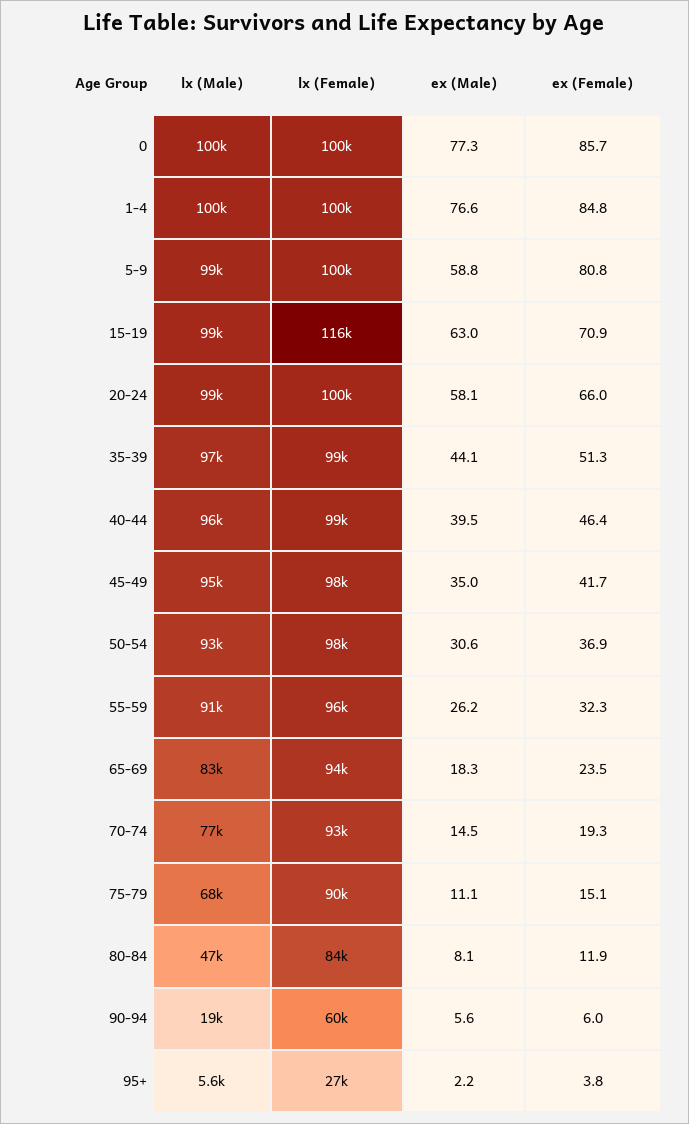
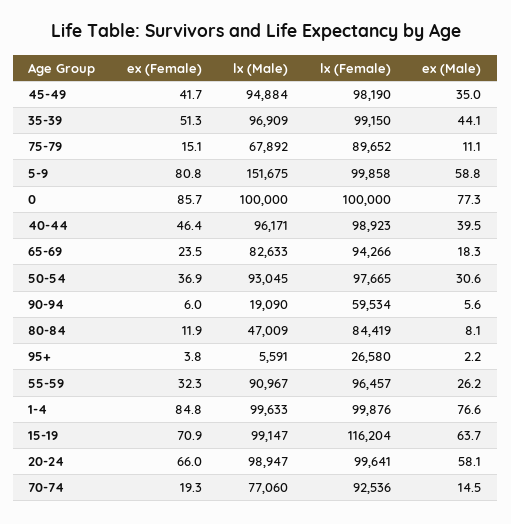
  {
    "lx (Male)": {
      "0": 100000,
      "1-4": 99633,
-     "5-9": 99000,
+     "5-9": 151675,
      "15-19": 99147,
      "20-24": 98947,
      "35-39": 96909,
      "40-44": 96171,
      "45-49": 94884,
      "50-54": 93045,
      "55-59": 90967,
      "65-69": 82633,
      "70-74": 77060,
      "75-79": 67892,
      "80-84": 47009,
      "90-94": 19090,
      "95+": 5591
    },
    "lx (Female)": {
      "0": 100000,
      "1-4": 99876,
      "5-9": 99858,
      "15-19": 116204,
      "20-24": 99641,
      "35-39": 99150,
      "40-44": 98923,
      "45-49": 98190,
      "50-54": 97665,
      "55-59": 96457,
      "65-69": 94266,
      "70-74": 92536,
      "75-79": 89652,
      "80-84": 84419,
      "90-94": 59534,
      "95+": 26580
    },
    "ex (Male)": {
      "0": 77.3,
      "1-4": 76.6,
      "5-9": 58.8,
-     "15-19": 63,
+     "15-19": 63.7,
      "20-24": 58.1,
      "35-39": 44.1,
      "40-44": 39.5,
      "45-49": 35,
      "50-54": 30.6,
      "55-59": 26.2,
      "65-69": 18.3,
      "70-74": 14.5,
      "75-79": 11.1,
      "80-84": 8.1,
      "90-94": 5.6,
      "95+": 2.2
    },
    "ex (Female)": {
      "0": 85.7,
      "1-4": 84.8,
      "5-9": 80.8,
      "15-19": 70.9,
      "20-24": 66,
      "35-39": 51.3,
      "40-44": 46.4,
      "45-49": 41.7,
      "50-54": 36.9,
      "55-59": 32.3,
      "65-69": 23.5,
      "70-74": 19.3,
      "75-79": 15.1,
      "80-84": 11.9,
      "90-94": 6,
      "95+": 3.8
    }
  }

